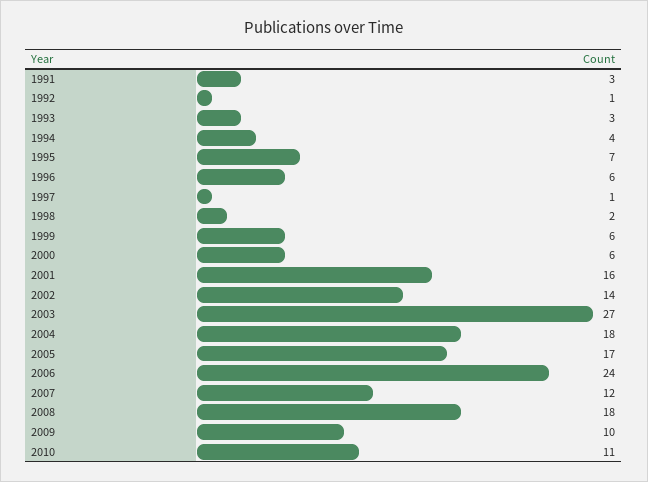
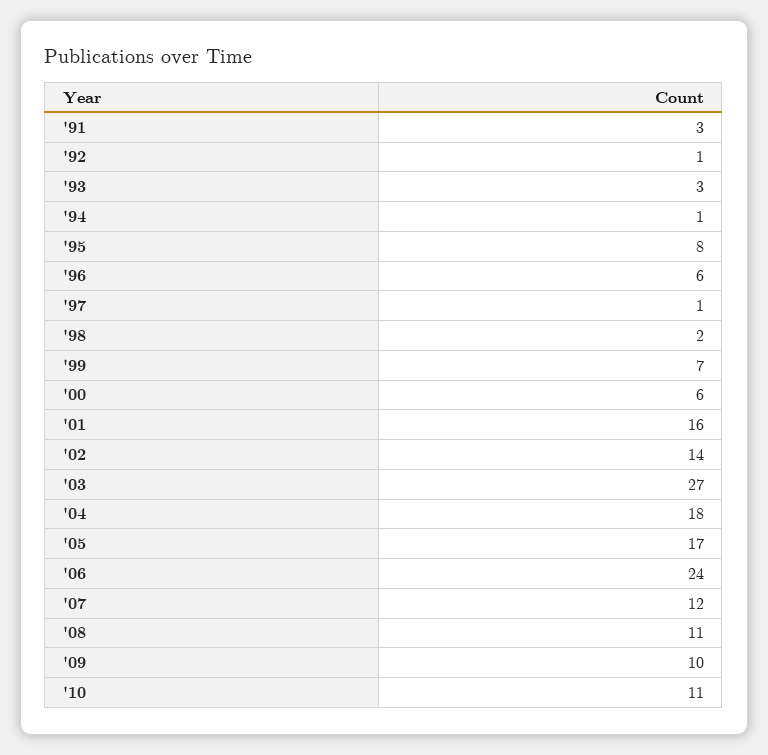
  {
    "1991": 3,
    "1992": 1,
    "1993": 3,
-   "1994": 4,
+   "1994": 1,
-   "1995": 7,
+   "1995": 8,
    "1996": 6,
    "1997": 1,
    "1998": 2,
-   "1999": 6,
+   "1999": 7,
    "2000": 6,
    "2001": 16,
    "2002": 14,
    "2003": 27,
    "2004": 18,
    "2005": 17,
    "2006": 24,
    "2007": 12,
-   "2008": 18,
+   "2008": 11,
    "2009": 10,
    "2010": 11
  }

